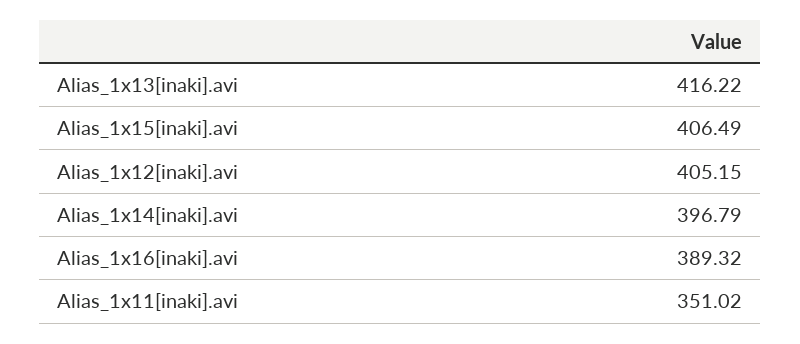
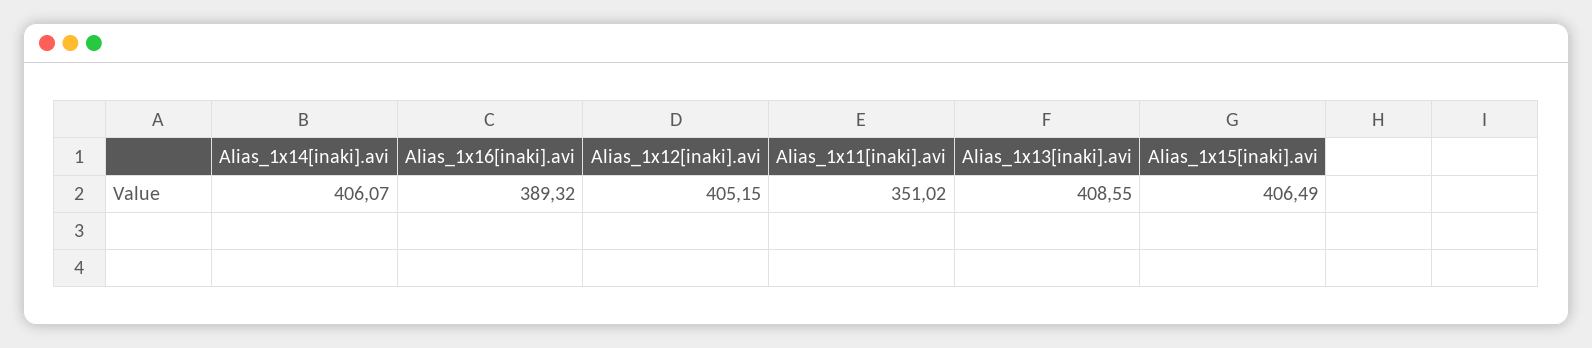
  {
-   "Alias_1x13[inaki].avi": 416.22,
+   "Alias_1x13[inaki].avi": 408.55,
    "Alias_1x15[inaki].avi": 406.49,
    "Alias_1x12[inaki].avi": 405.15,
-   "Alias_1x14[inaki].avi": 396.79,
+   "Alias_1x14[inaki].avi": 406.07,
    "Alias_1x16[inaki].avi": 389.32,
    "Alias_1x11[inaki].avi": 351.02
  }

